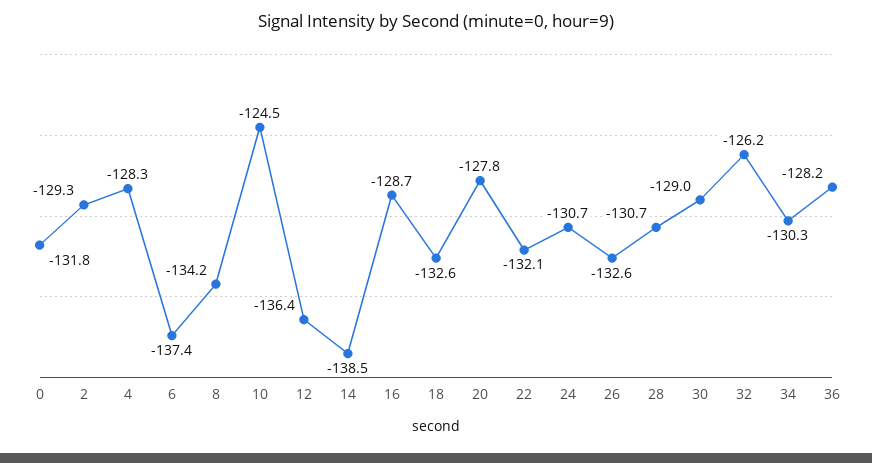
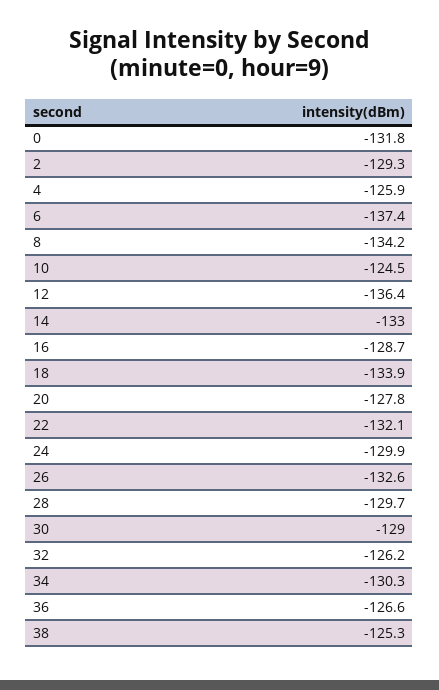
  {
    "0": -131.8,
    "2": -129.3,
-   "4": -128.3,
+   "4": -125.9,
    "6": -137.4,
    "8": -134.2,
    "10": -124.5,
    "12": -136.4,
-   "14": -138.5,
+   "14": -133,
    "16": -128.7,
-   "18": -132.6,
+   "18": -133.9,
    "20": -127.8,
    "22": -132.1,
-   "24": -130.7,
+   "24": -129.9,
    "26": -132.6,
-   "28": -130.7,
+   "28": -129.7,
    "30": -129,
    "32": -126.2,
    "34": -130.3,
-   "36": -128.2
+   "36": -126.6,
+   "38": -125.3
  }

